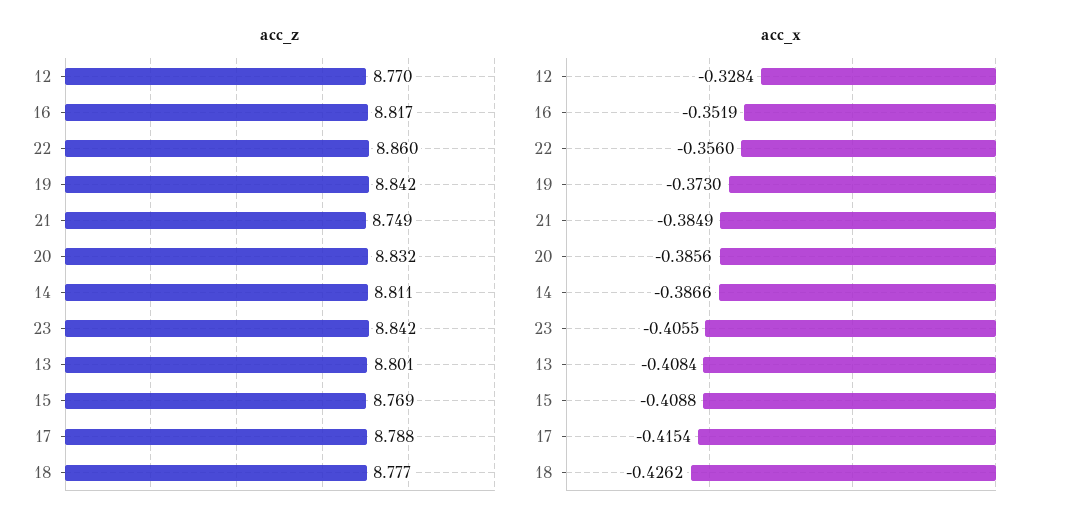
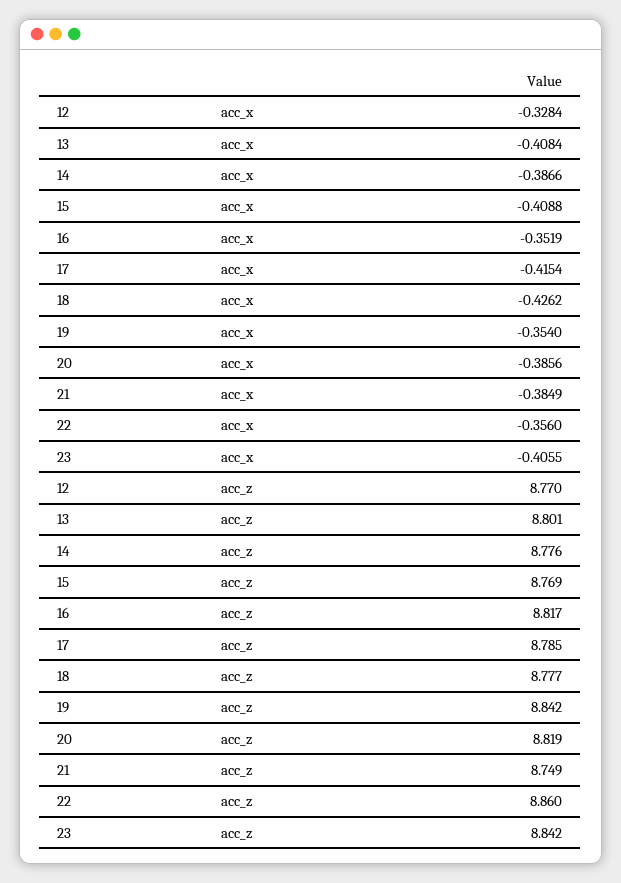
  {
    "acc_z": {
      "12": 8.77,
      "16": 8.817,
      "22": 8.86,
      "19": 8.842,
      "21": 8.749,
-     "20": 8.832,
+     "20": 8.819,
-     "14": 8.811,
+     "14": 8.776,
      "23": 8.842,
      "13": 8.801,
      "15": 8.769,
-     "17": 8.788,
+     "17": 8.785,
      "18": 8.777
    },
    "acc_x": {
      "12": -0.3284,
      "16": -0.3519,
      "22": -0.356,
-     "19": -0.373,
+     "19": -0.354,
      "21": -0.3849,
      "20": -0.3856,
      "14": -0.3866,
      "23": -0.4055,
      "13": -0.4084,
      "15": -0.4088,
      "17": -0.4154,
      "18": -0.4262
    }
  }

